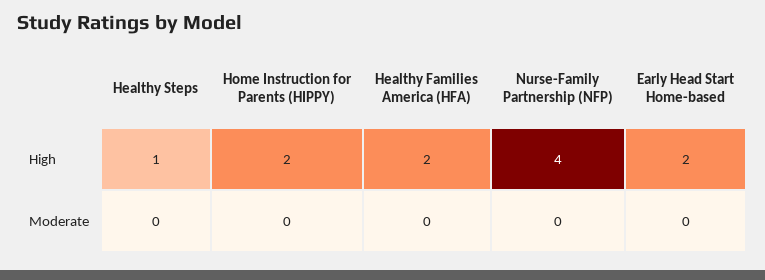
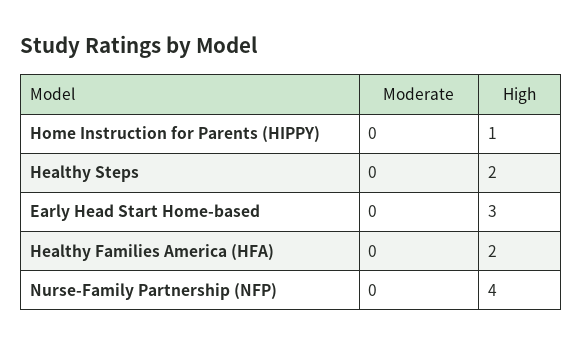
  {
    "Healthy Steps": {
-     "High": 1,
+     "High": 2,
      "Moderate": 0
    },
    "Home Instruction for Parents (HIPPY)": {
-     "High": 2,
+     "High": 1,
      "Moderate": 0
    },
    "Healthy Families America (HFA)": {
      "High": 2,
      "Moderate": 0
    },
    "Nurse-Family Partnership (NFP)": {
      "High": 4,
      "Moderate": 0
    },
    "Early Head Start Home-based": {
-     "High": 2,
+     "High": 3,
      "Moderate": 0
    }
  }

